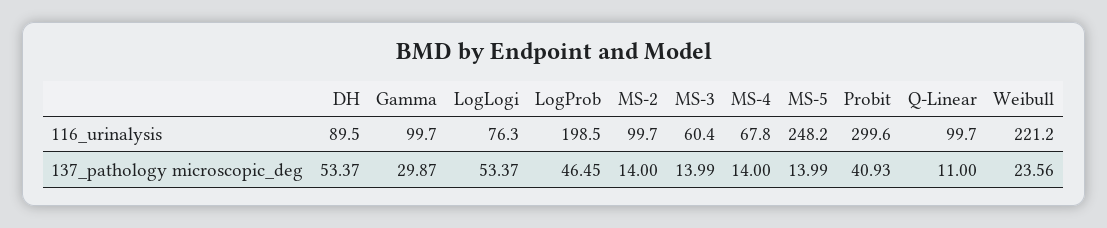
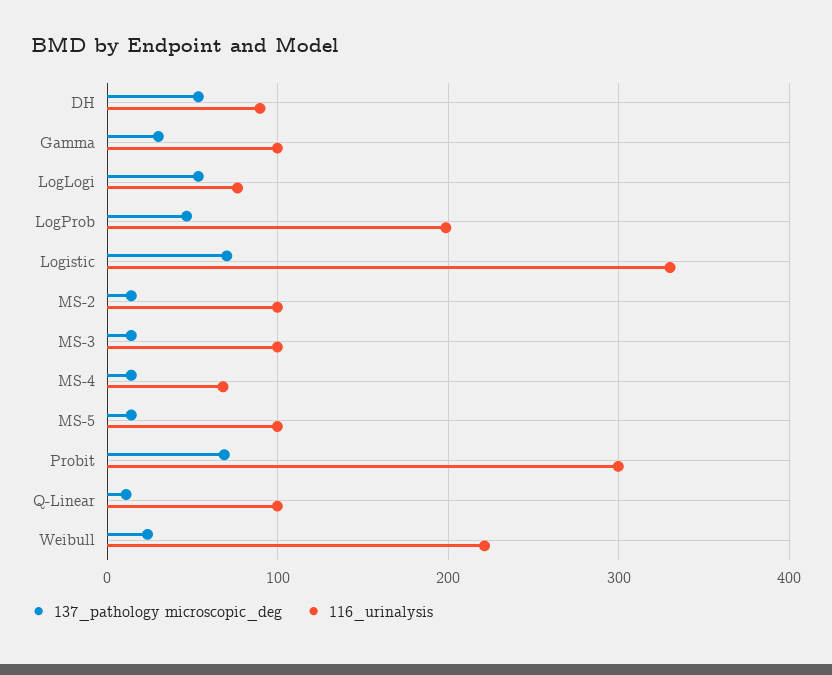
  {
    "116_urinalysis": {
      "DH": 89.5,
      "Gamma": 99.7,
      "LogLogi": 76.3,
      "LogProb": 198.5,
      "MS-2": 99.7,
-     "MS-3": 60.4,
+     "MS-3": 100,
      "MS-4": 67.8,
-     "MS-5": 248.2,
+     "MS-5": 100,
      "Probit": 299.6,
      "Q-Linear": 99.7,
-     "Weibull": 221.2
+     "Weibull": 221.2,
+     "Logistic": 330
    },
    "137_pathology microscopic_deg": {
      "DH": 53.37,
      "Gamma": 29.87,
      "LogLogi": 53.37,
      "LogProb": 46.45,
      "MS-2": 14,
      "MS-3": 13.99,
      "MS-4": 14,
      "MS-5": 13.99,
-     "Probit": 40.93,
+     "Probit": 70,
      "Q-Linear": 11,
-     "Weibull": 23.56
+     "Weibull": 23.56,
+     "Logistic": 70
    }
  }

